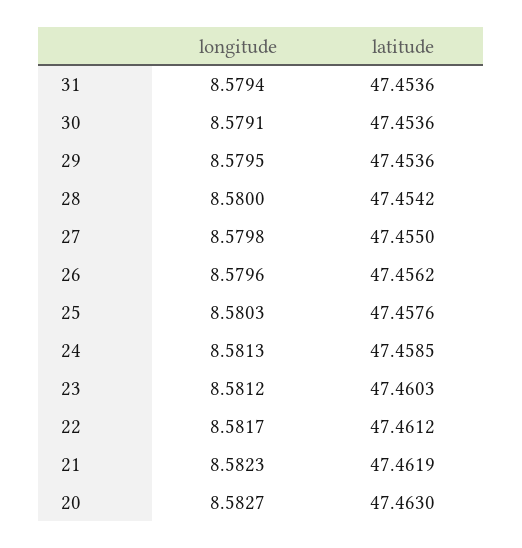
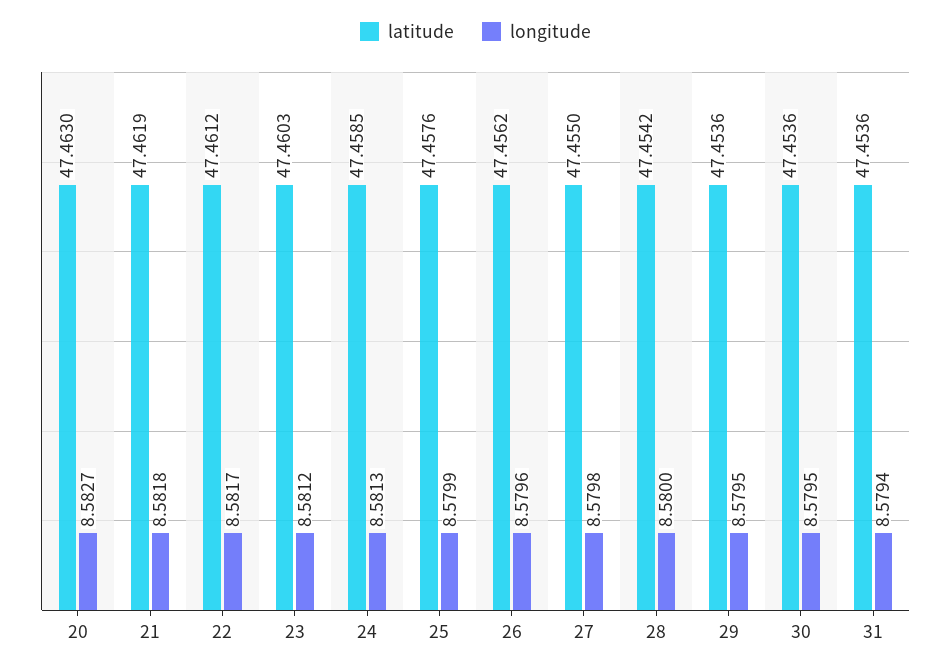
  {
    "longitude": {
      "31": 8.5794,
-     "30": 8.5791,
+     "30": 8.5795,
      "29": 8.5795,
      "28": 8.58,
      "27": 8.5798,
      "26": 8.5796,
-     "25": 8.5803,
+     "25": 8.5799,
      "24": 8.5813,
      "23": 8.5812,
      "22": 8.5817,
-     "21": 8.5823,
+     "21": 8.5818,
      "20": 8.5827
    },
    "latitude": {
      "31": 47.4536,
      "30": 47.4536,
      "29": 47.4536,
      "28": 47.4542,
      "27": 47.455,
      "26": 47.4562,
      "25": 47.4576,
      "24": 47.4585,
      "23": 47.4603,
      "22": 47.4612,
      "21": 47.4619,
      "20": 47.463
    }
  }

